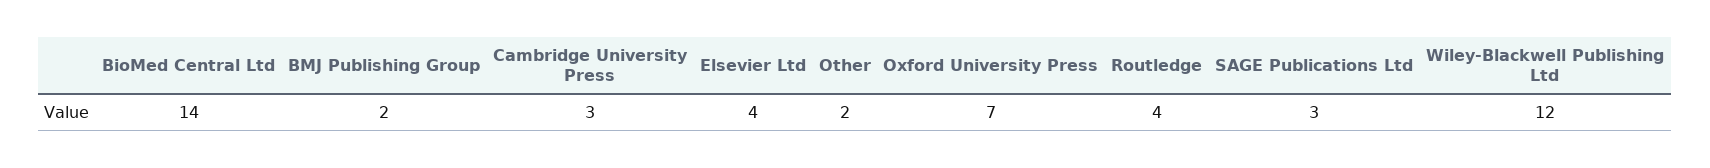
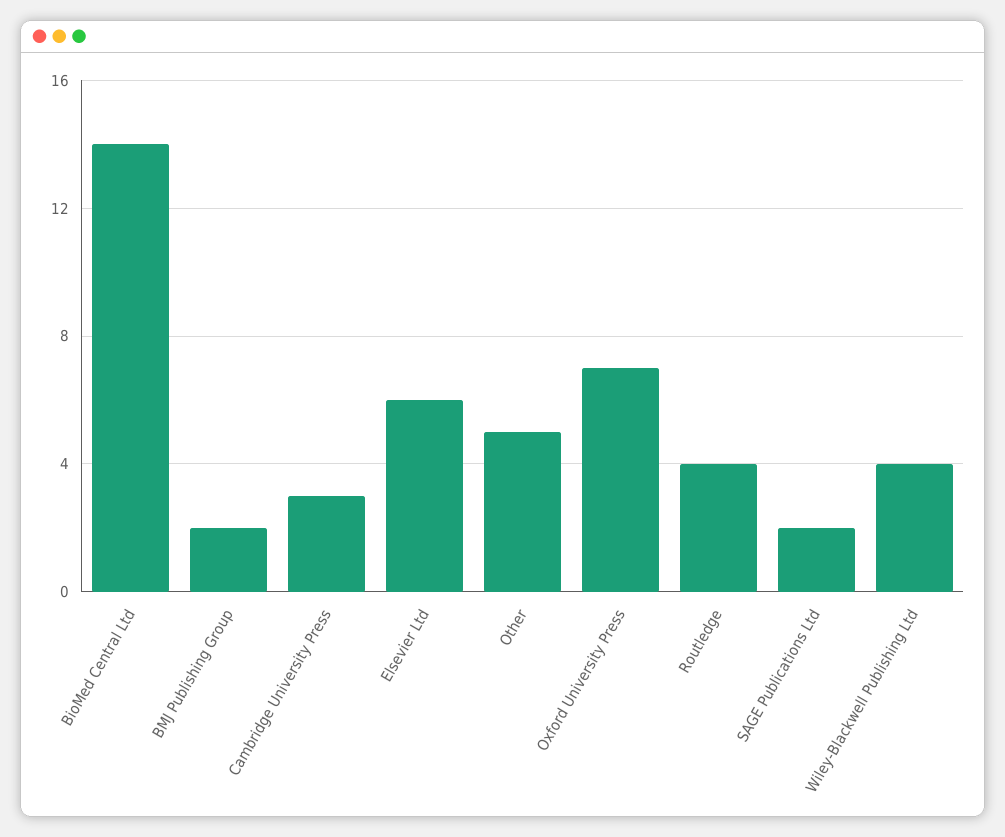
  {
    "BioMed Central Ltd": 14,
    "BMJ Publishing Group": 2,
    "Cambridge University Press": 3,
-   "Elsevier Ltd": 4,
+   "Elsevier Ltd": 6,
-   "Other": 2,
+   "Other": 5,
    "Oxford University Press": 7,
    "Routledge": 4,
-   "SAGE Publications Ltd": 3,
+   "SAGE Publications Ltd": 2,
-   "Wiley-Blackwell Publishing Ltd": 12
+   "Wiley-Blackwell Publishing Ltd": 4
  }

